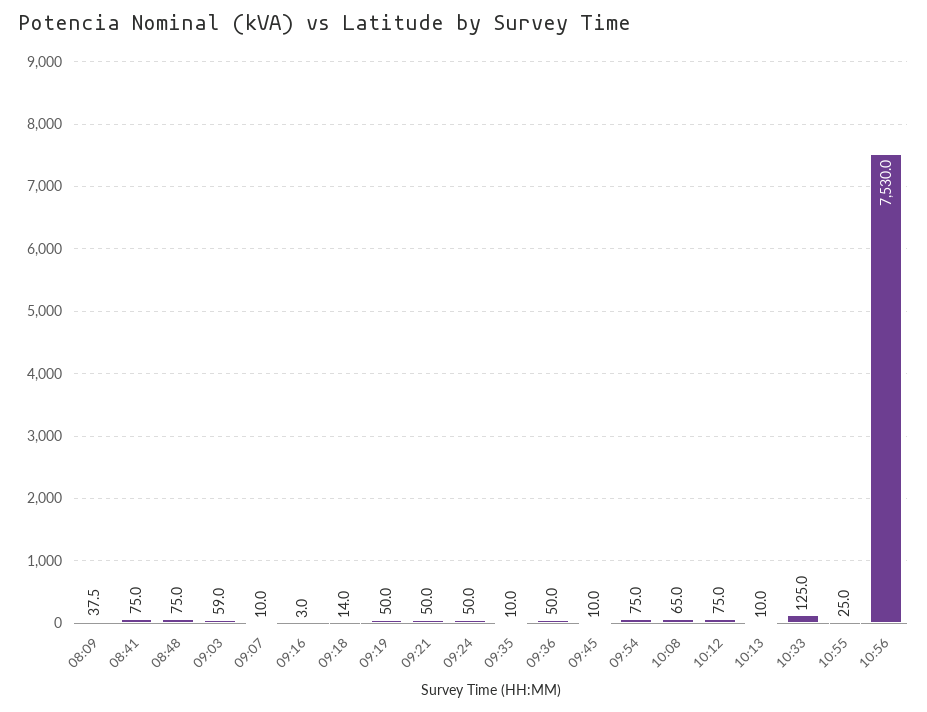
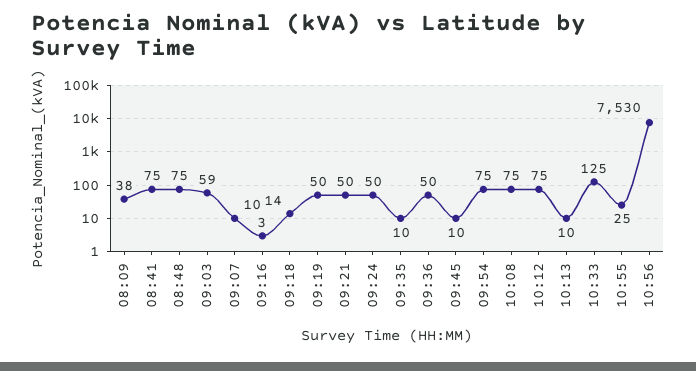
  {
    "08:09": 37.5,
    "08:41": 75,
    "08:48": 75,
    "09:03": 59,
    "09:07": 10,
    "09:16": 3,
    "09:18": 14,
    "09:19": 50,
    "09:21": 50,
    "09:24": 50,
    "09:35": 10,
    "09:36": 50,
    "09:45": 10,
    "09:54": 75,
-   "10:08": 65,
+   "10:08": 75,
    "10:12": 75,
    "10:13": 10,
    "10:33": 125,
    "10:55": 25,
    "10:56": 7530
  }

